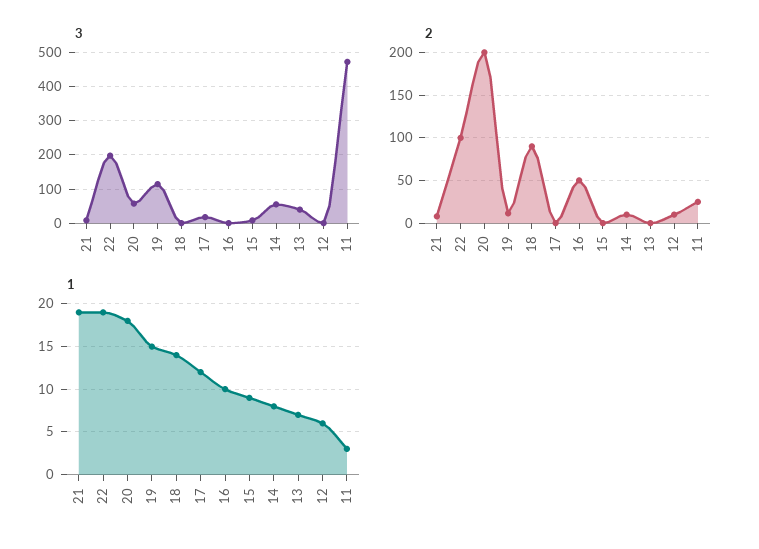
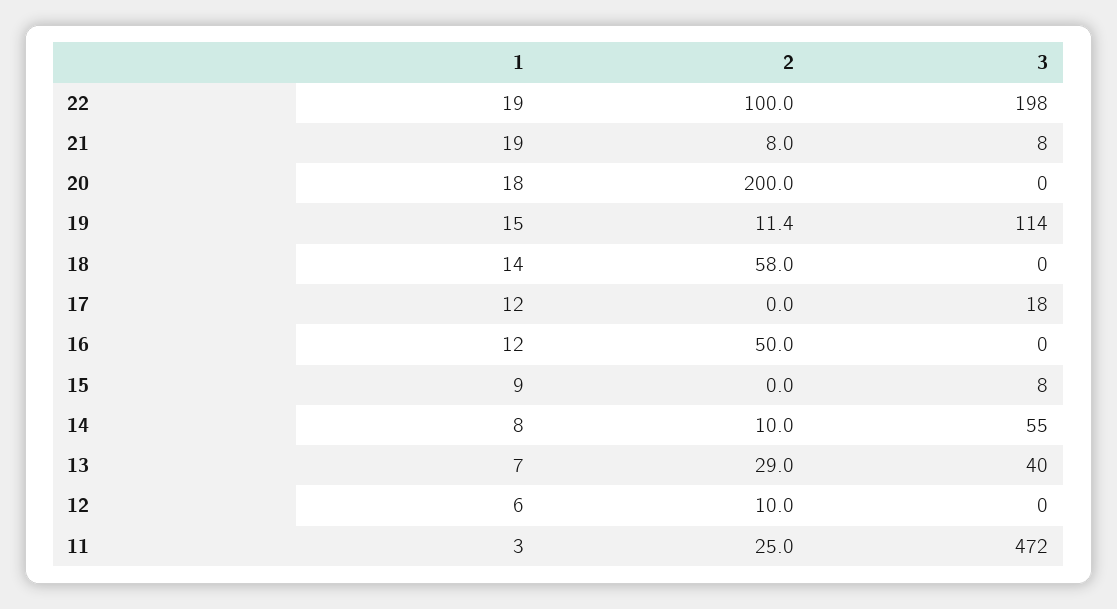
  {
    "3": {
      "21": 8,
      "22": 198,
-     "20": 60,
+     "20": 0,
      "19": 114,
      "18": 0,
      "17": 18,
      "16": 0,
      "15": 8,
      "14": 55,
      "13": 40,
      "12": 0,
      "11": 472
    },
    "2": {
      "21": 8,
      "22": 100,
      "20": 200,
      "19": 11.4,
-     "18": 90,
+     "18": 58,
      "17": 0,
      "16": 50,
      "15": 0,
      "14": 10,
-     "13": 0,
+     "13": 29,
      "12": 10,
      "11": 25
    },
    "1": {
      "21": 19,
      "22": 19,
      "20": 18,
      "19": 15,
      "18": 14,
      "17": 12,
-     "16": 10,
+     "16": 12,
      "15": 9,
      "14": 8,
      "13": 7,
      "12": 6,
      "11": 3
    }
  }

